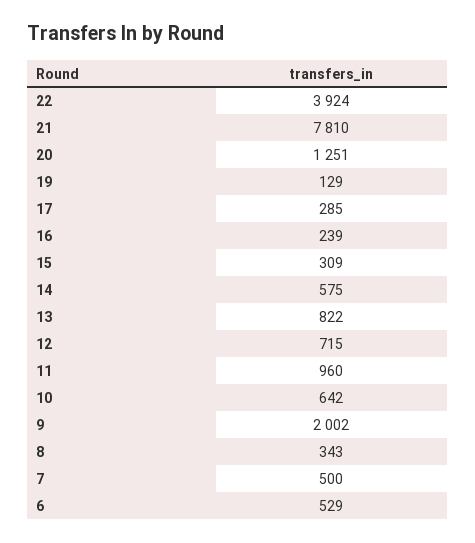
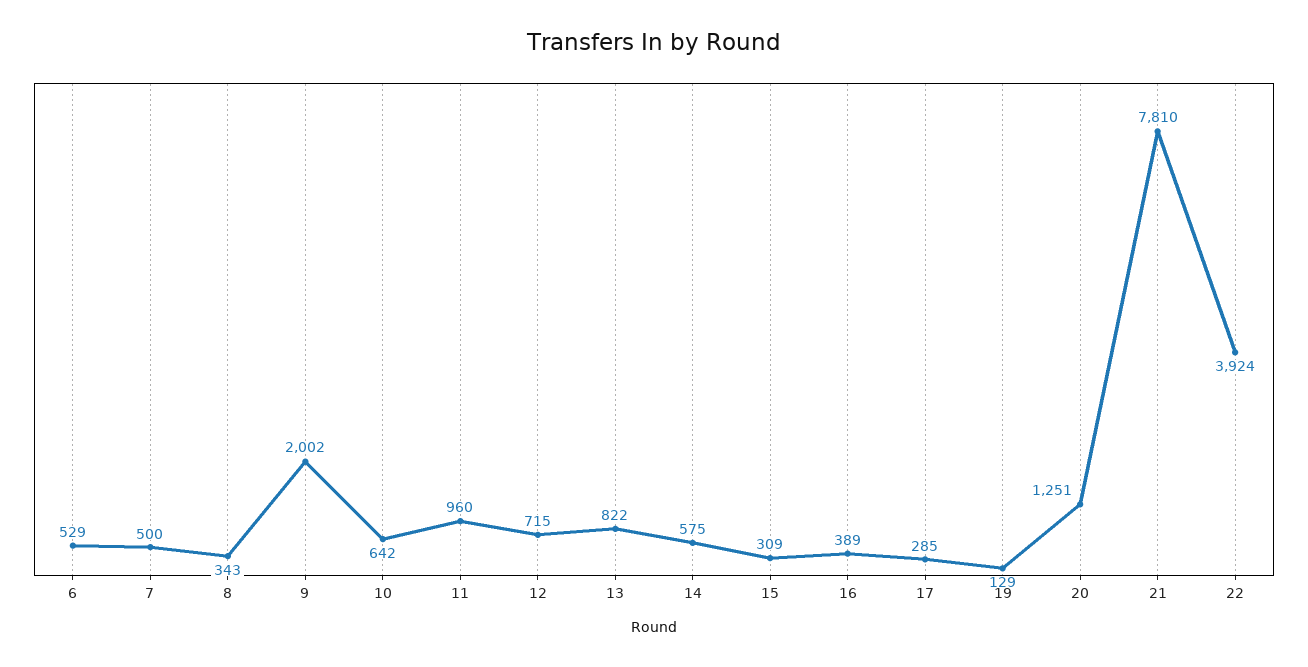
  {
    "22": 3924,
    "21": 7810,
    "20": 1251,
    "19": 129,
    "17": 285,
-   "16": 239,
+   "16": 389,
    "15": 309,
    "14": 575,
    "13": 822,
    "12": 715,
    "11": 960,
    "10": 642,
    "9": 2002,
    "8": 343,
    "7": 500,
    "6": 529
  }

